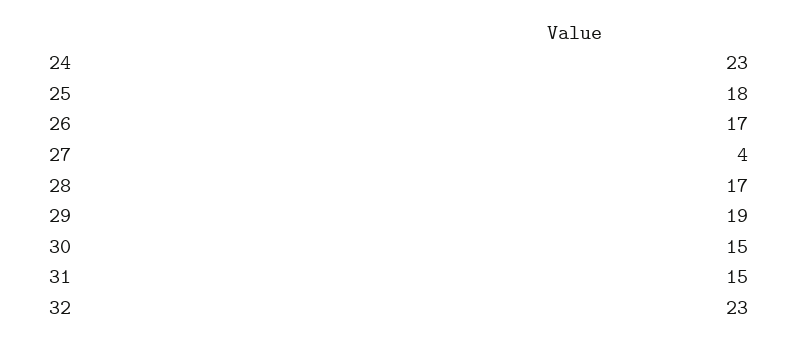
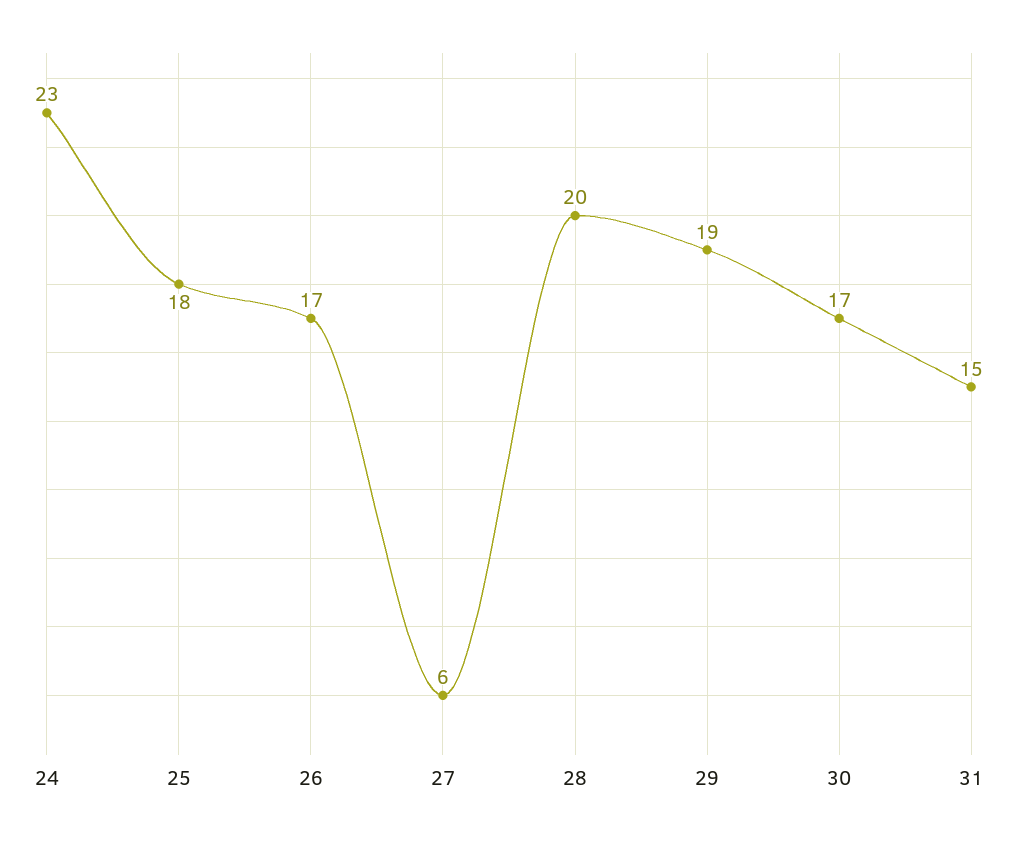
  {
    "24": 23,
    "25": 18,
    "26": 17,
-   "27": 4,
+   "27": 6,
-   "28": 17,
+   "28": 20,
    "29": 19,
-   "30": 15,
+   "30": 17,
-   "31": 15,
+   "31": 15
-   "32": 23
  }

